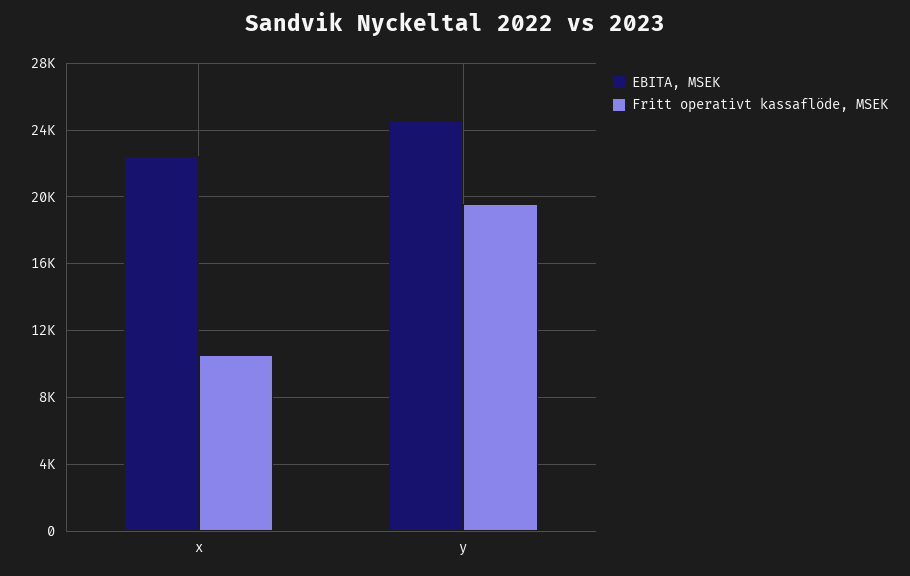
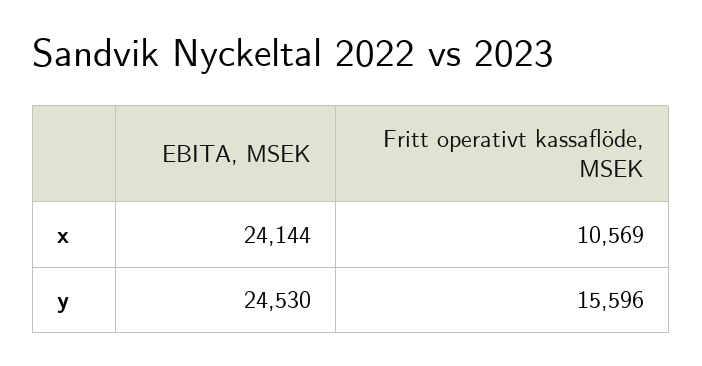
  {
    "EBITA, MSEK": {
-     "x": 22500,
+     "x": 24144,
      "y": 24530
    },
    "Fritt operativt kassaflöde, MSEK": {
      "x": 10569,
-     "y": 19500
+     "y": 15596
    }
  }

